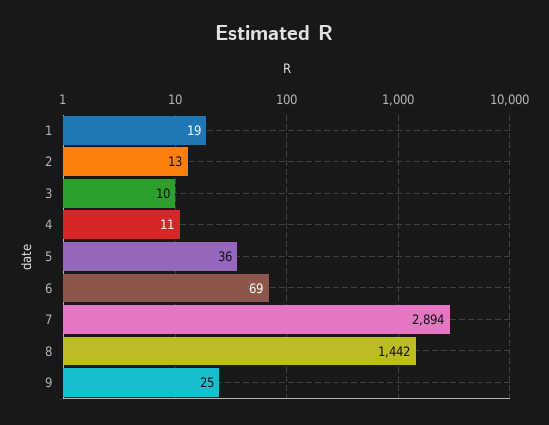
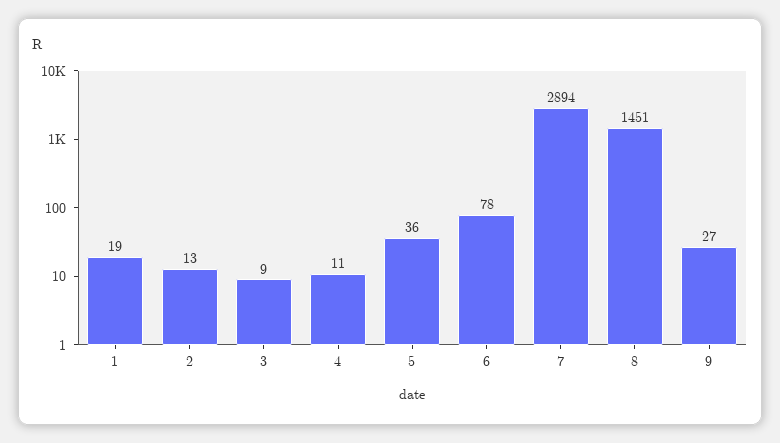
  {
    "1": 19,
    "2": 13,
-   "3": 10,
+   "3": 9,
    "4": 11,
    "5": 36,
-   "6": 69,
+   "6": 78,
    "7": 2894,
-   "8": 1442,
+   "8": 1451,
-   "9": 25
+   "9": 27
  }

